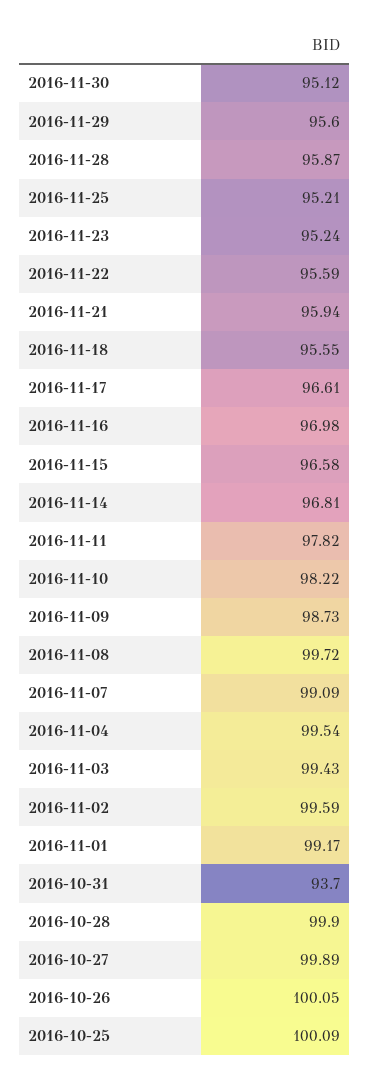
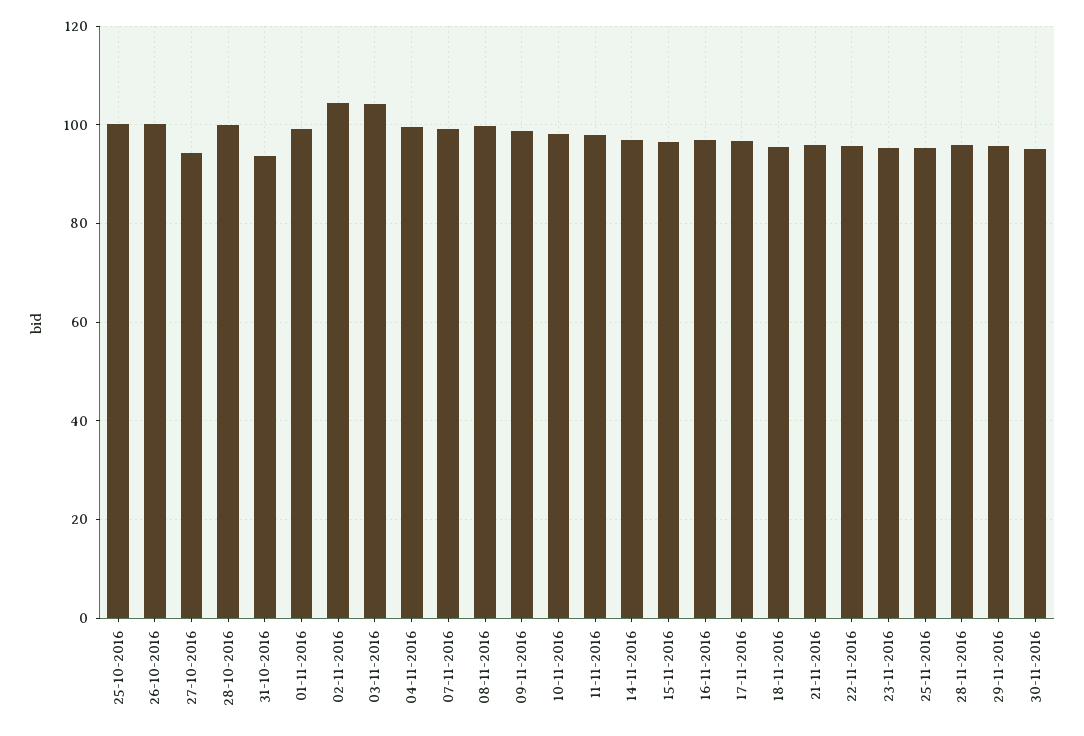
  {
    "2016-11-30": 95.12,
    "2016-11-29": 95.6,
    "2016-11-28": 95.87,
    "2016-11-25": 95.21,
    "2016-11-23": 95.24,
    "2016-11-22": 95.59,
    "2016-11-21": 95.94,
    "2016-11-18": 95.55,
    "2016-11-17": 96.61,
    "2016-11-16": 96.98,
    "2016-11-15": 96.58,
    "2016-11-14": 96.81,
    "2016-11-11": 97.82,
    "2016-11-10": 98.22,
    "2016-11-09": 98.73,
    "2016-11-08": 99.72,
    "2016-11-07": 99.09,
    "2016-11-04": 99.54,
-   "2016-11-03": 99.43,
+   "2016-11-03": 104,
-   "2016-11-02": 99.59,
+   "2016-11-02": 104,
    "2016-11-01": 99.17,
    "2016-10-31": 93.7,
    "2016-10-28": 99.9,
-   "2016-10-27": 99.89,
+   "2016-10-27": 94,
    "2016-10-26": 100.05,
    "2016-10-25": 100.09
  }

